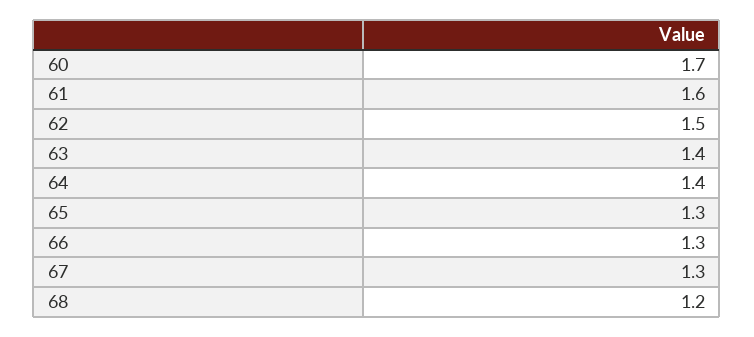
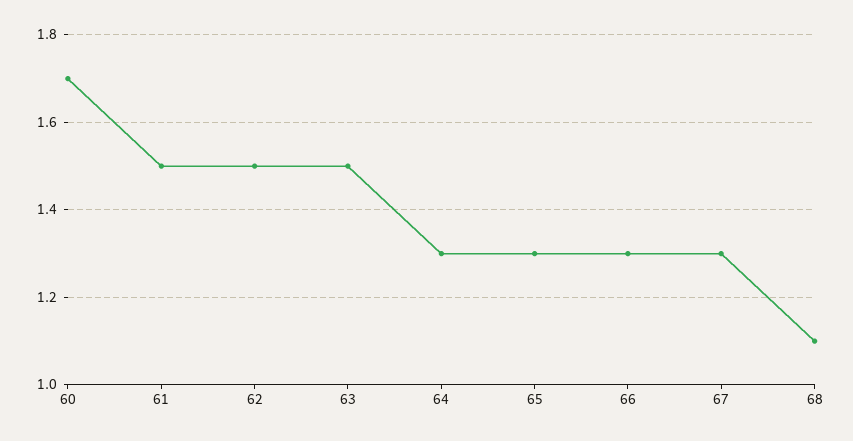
  {
    "60": 1.7,
-   "61": 1.6,
+   "61": 1.5,
    "62": 1.5,
-   "63": 1.4,
+   "63": 1.5,
-   "64": 1.4,
+   "64": 1.3,
    "65": 1.3,
    "66": 1.3,
    "67": 1.3,
-   "68": 1.2
+   "68": 1.1
  }

